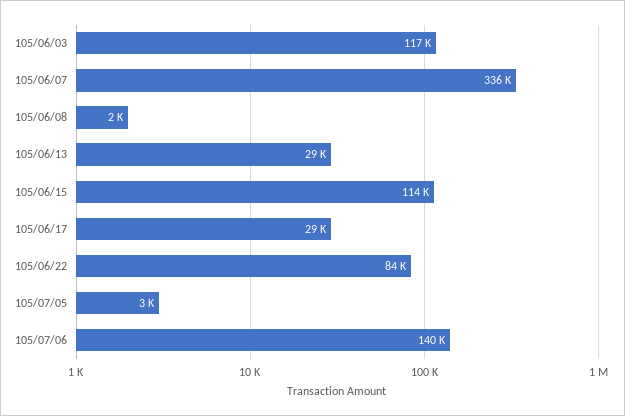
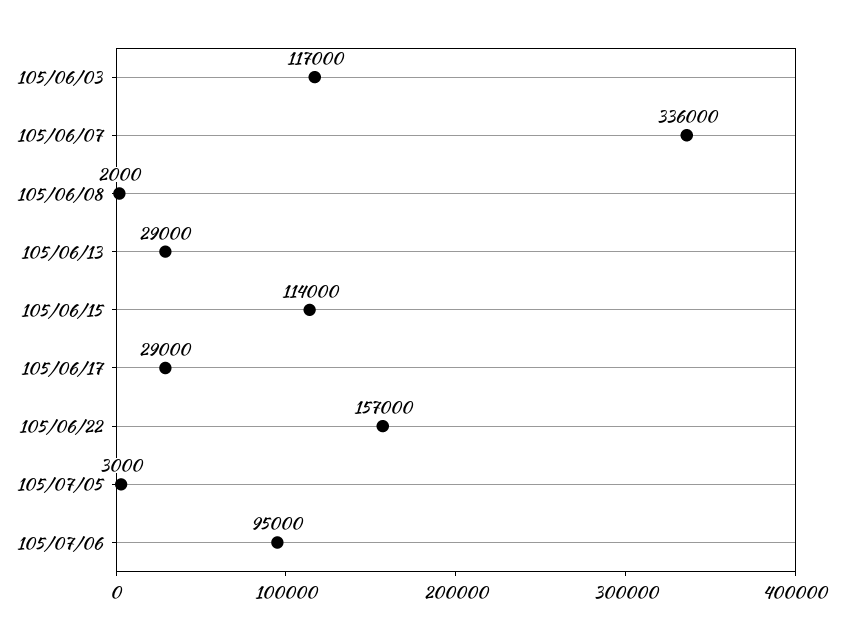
  {
    "105/06/03": 117000,
    "105/06/07": 336000,
    "105/06/08": 2000,
    "105/06/13": 29000,
    "105/06/15": 114000,
    "105/06/17": 29000,
-   "105/06/22": 84000,
+   "105/06/22": 157000,
    "105/07/05": 3000,
-   "105/07/06": 140000
+   "105/07/06": 95000
  }

